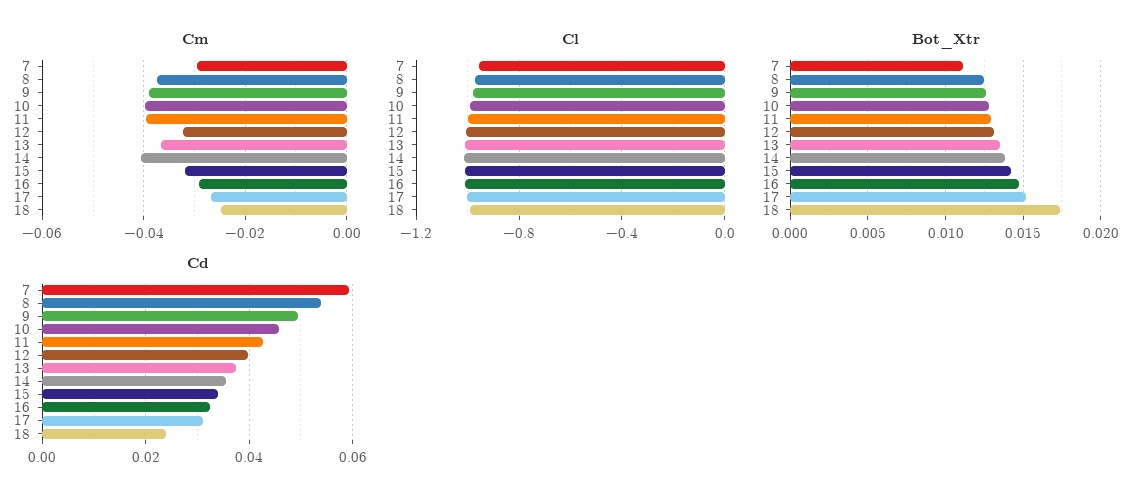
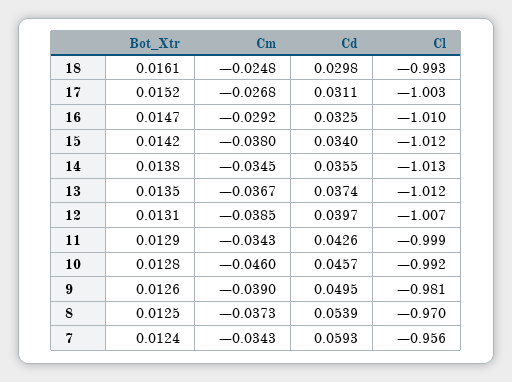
  {
    "Cm": {
-     "7": -0.03,
+     "7": -0.0343,
      "8": -0.0373,
      "9": -0.039,
-     "10": -0.04,
+     "10": -0.046,
-     "11": -0.04,
+     "11": -0.0343,
-     "12": -0.032,
+     "12": -0.0385,
      "13": -0.0367,
-     "14": -0.04,
+     "14": -0.0345,
-     "15": -0.032,
+     "15": -0.038,
      "16": -0.0292,
      "17": -0.0268,
      "18": -0.0248
    },
    "Cl": {
      "7": -0.956,
      "8": -0.97,
      "9": -0.981,
      "10": -0.992,
      "11": -0.999,
      "12": -1.007,
      "13": -1.012,
      "14": -1.013,
      "15": -1.012,
      "16": -1.01,
      "17": -1.003,
      "18": -0.993
    },
    "Bot_Xtr": {
-     "7": 0.011,
+     "7": 0.0124,
      "8": 0.0125,
      "9": 0.0126,
      "10": 0.0128,
      "11": 0.0129,
      "12": 0.0131,
      "13": 0.0135,
      "14": 0.0138,
      "15": 0.0142,
      "16": 0.0147,
      "17": 0.0152,
-     "18": 0.0175
+     "18": 0.0161
    },
    "Cd": {
      "7": 0.0593,
      "8": 0.0539,
      "9": 0.0495,
      "10": 0.0457,
      "11": 0.0426,
      "12": 0.0397,
      "13": 0.0374,
      "14": 0.0355,
      "15": 0.034,
      "16": 0.0325,
      "17": 0.0311,
-     "18": 0.024
+     "18": 0.0298
    }
  }

